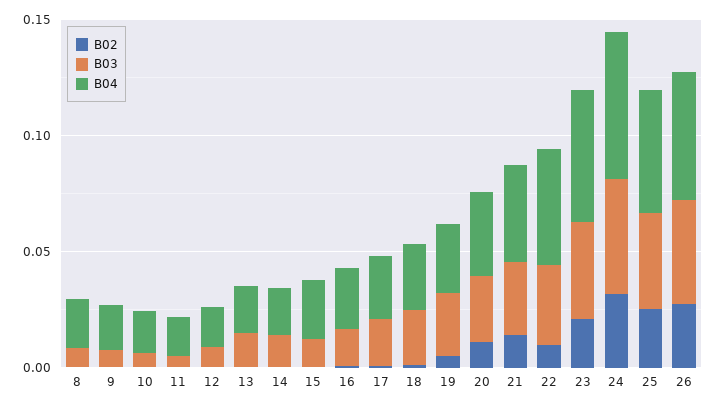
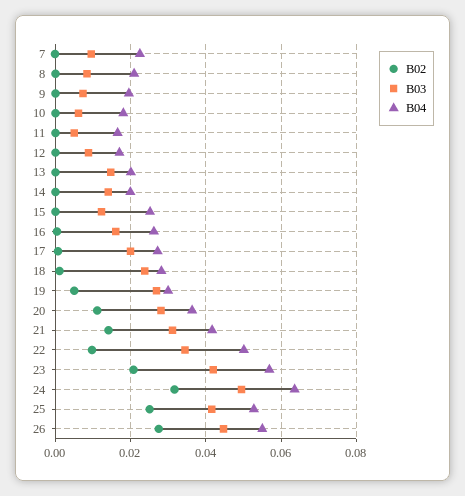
  {
    "B02": {
      "8": 0,
      "9": 0,
      "10": 0,
      "11": 0,
      "12": 0,
      "13": 0,
      "14": 0,
      "15": 0,
      "16": 0,
      "17": 0,
      "18": 0.002,
      "19": 0.006,
      "20": 0.012,
      "21": 0.014,
      "22": 0.01,
      "23": 0.02,
      "24": 0.032,
      "25": 0.026,
-     "26": 0.028
+     "26": 0.028,
+     "7": 0
    },
    "B03": {
      "8": 0.008,
      "9": 0.008,
      "10": 0.006,
      "11": 0.006,
      "12": 0.008,
      "13": 0.014,
      "14": 0.014,
      "15": 0.012,
      "16": 0.016,
      "17": 0.02,
      "18": 0.024,
      "19": 0.026,
      "20": 0.028,
      "21": 0.032,
      "22": 0.034,
      "23": 0.042,
      "24": 0.05,
      "25": 0.042,
-     "26": 0.044
+     "26": 0.044,
+     "7": 0.01
    },
    "B04": {
      "8": 0.022,
      "9": 0.02,
      "10": 0.018,
      "11": 0.016,
      "12": 0.018,
      "13": 0.02,
      "14": 0.02,
      "15": 0.026,
      "16": 0.026,
      "17": 0.028,
      "18": 0.028,
      "19": 0.03,
      "20": 0.036,
      "21": 0.042,
      "22": 0.05,
      "23": 0.056,
      "24": 0.064,
      "25": 0.052,
-     "26": 0.056
+     "26": 0.056,
+     "7": 0.022
    }
  }

